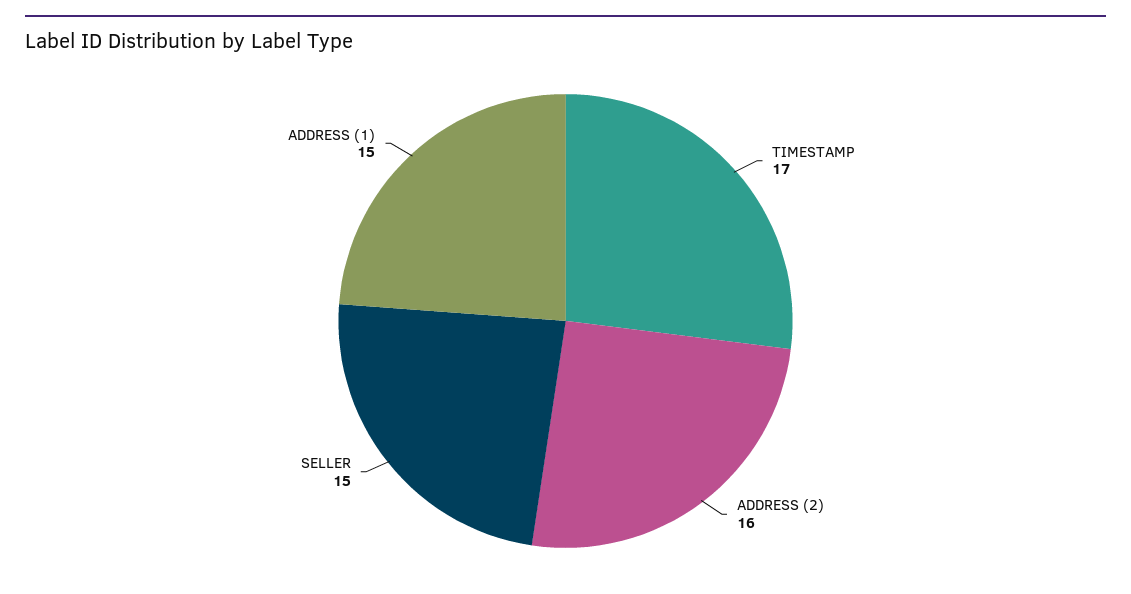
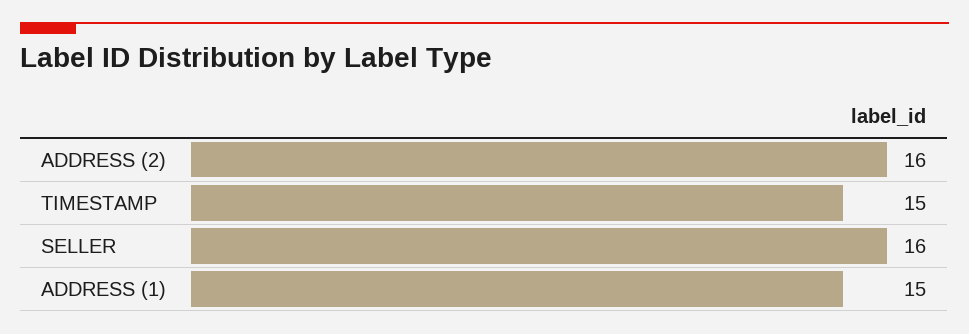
  {
-   "TIMESTAMP": 17,
+   "TIMESTAMP": 15,
    "ADDRESS (2)": 16,
-   "SELLER": 15,
+   "SELLER": 16,
    "ADDRESS (1)": 15
  }

